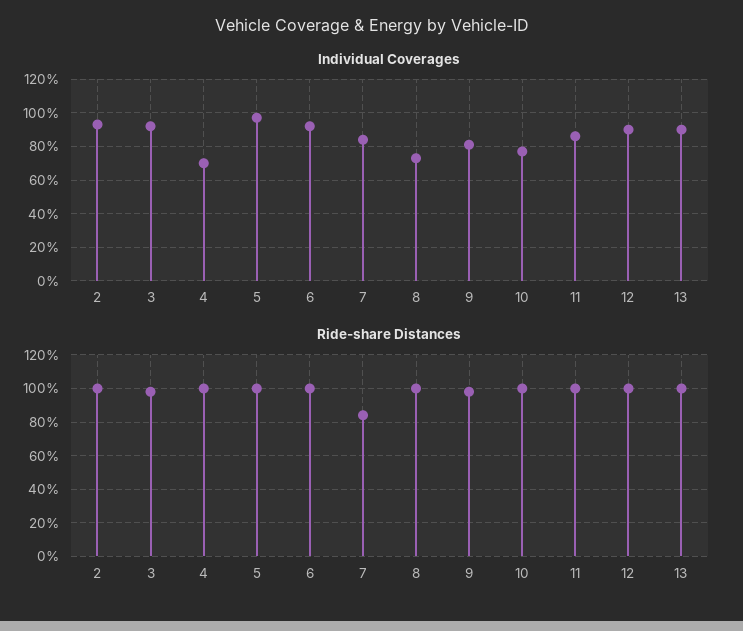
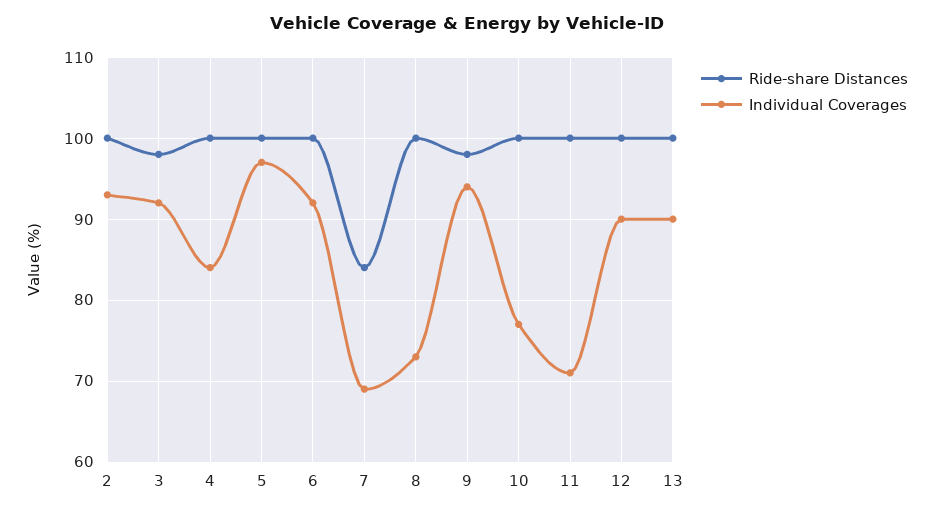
  {
    "Individual Coverages": {
      "2": 93,
      "3": 92,
-     "4": 70,
+     "4": 84,
      "5": 97,
      "6": 92,
-     "7": 85,
+     "7": 69,
      "8": 73,
-     "9": 80,
+     "9": 94,
      "10": 77,
-     "11": 85,
+     "11": 71,
      "12": 90,
      "13": 90
    },
    "Ride-share Distances": {
      "2": 100,
      "3": 98,
      "4": 100,
      "5": 100,
      "6": 100,
      "7": 84,
      "8": 100,
      "9": 98,
      "10": 100,
      "11": 100,
      "12": 100,
      "13": 100
    }
  }

